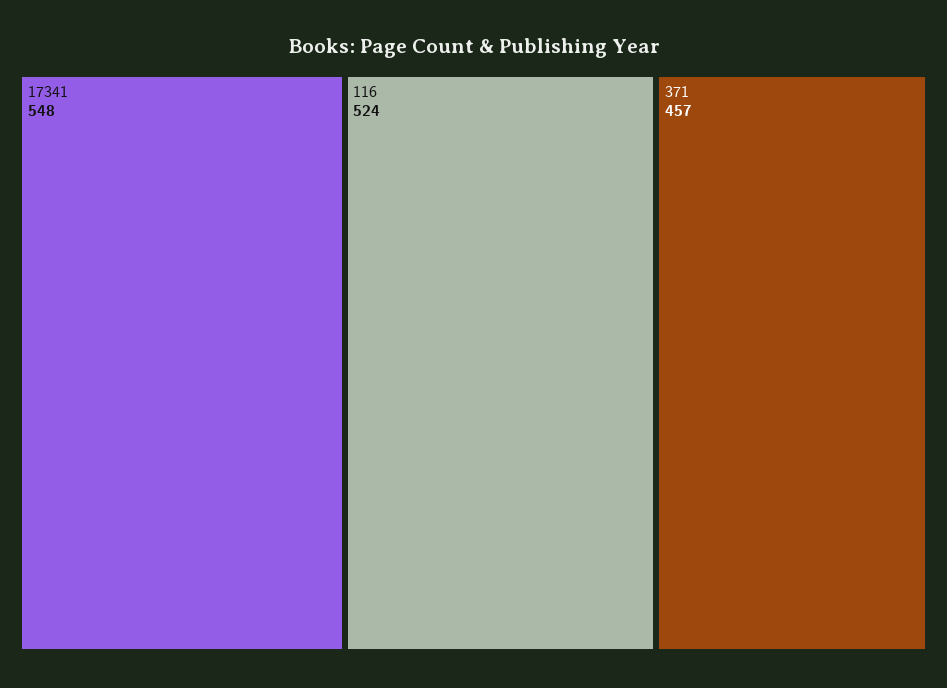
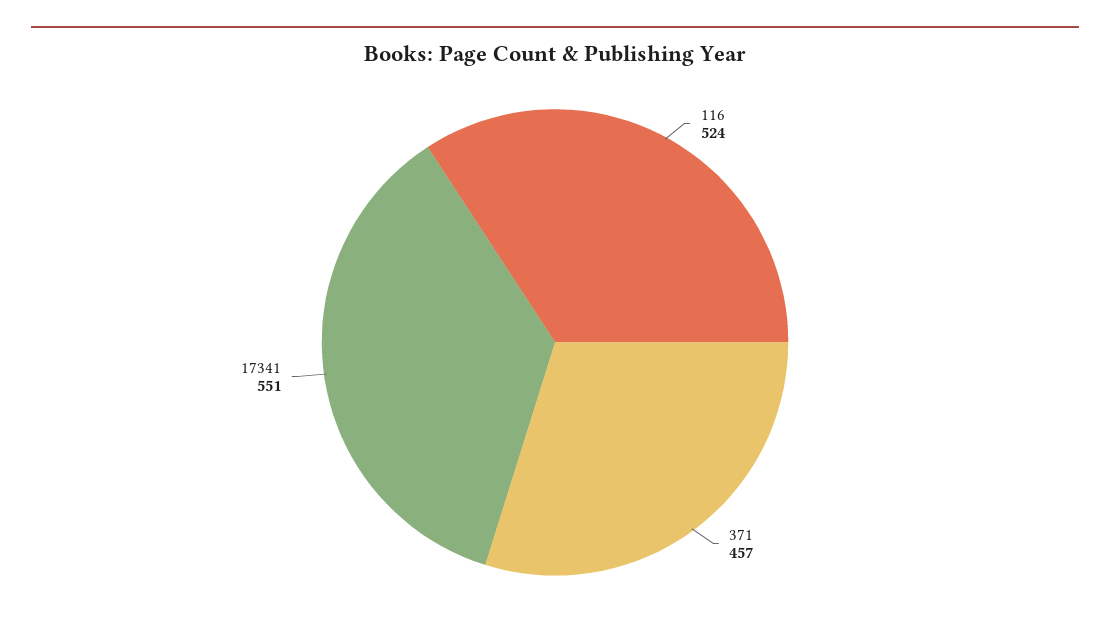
  {
-   "17341": 548,
+   "17341": 551,
    "116": 524,
    "371": 457
  }

